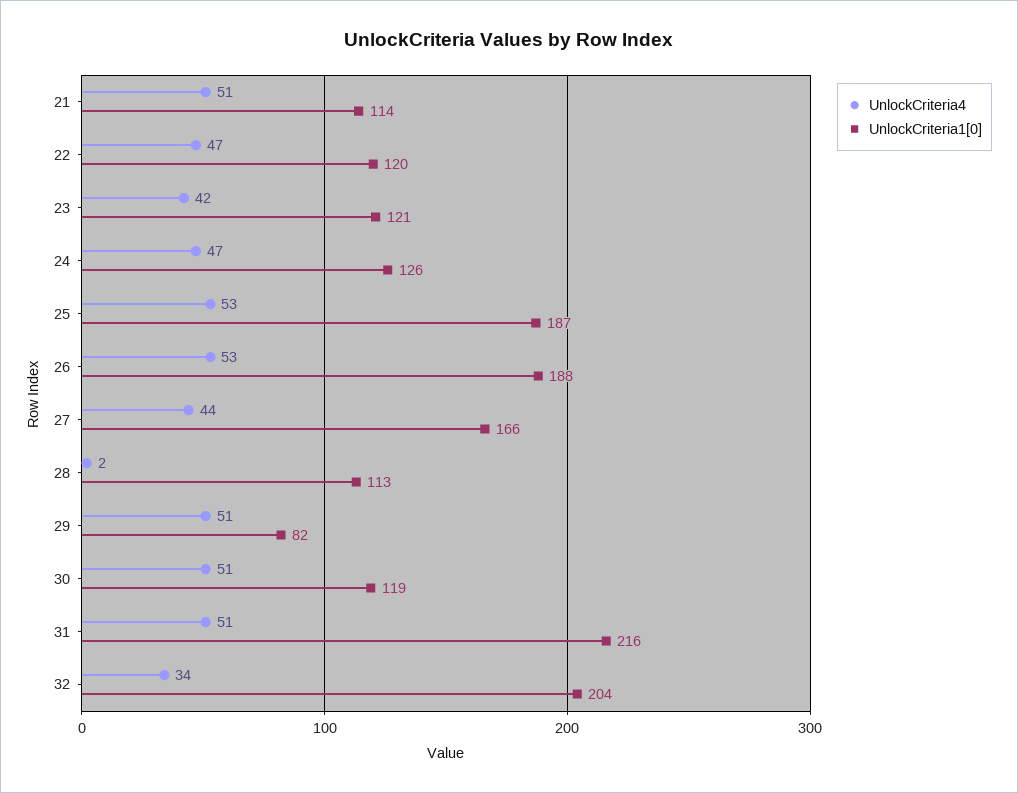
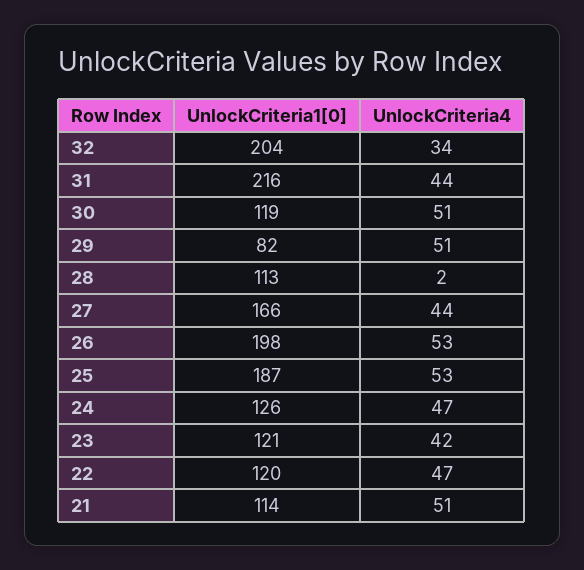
  {
    "UnlockCriteria4": {
      "21": 51,
      "22": 47,
      "23": 42,
      "24": 47,
      "25": 53,
      "26": 53,
      "27": 44,
      "28": 2,
      "29": 51,
      "30": 51,
-     "31": 51,
+     "31": 44,
      "32": 34
    },
    "UnlockCriteria1[0]": {
      "21": 114,
      "22": 120,
      "23": 121,
      "24": 126,
      "25": 187,
-     "26": 188,
+     "26": 198,
      "27": 166,
      "28": 113,
      "29": 82,
      "30": 119,
      "31": 216,
      "32": 204
    }
  }

